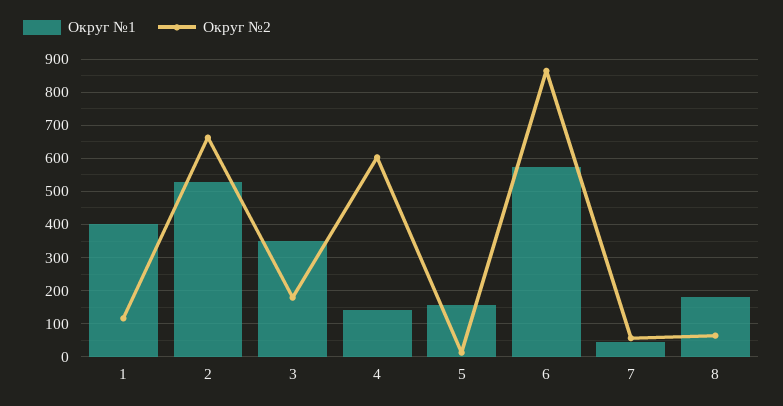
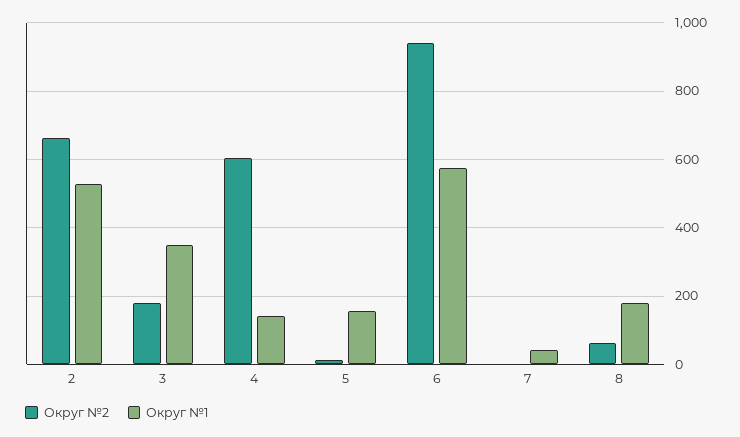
  {
    "Округ №1": {
-     "1": 400,
      "2": 520,
      "3": 360,
      "4": 140,
      "5": 160,
      "6": 580,
      "7": 40,
      "8": 180
    },
    "Округ №2": {
-     "1": 120,
      "2": 660,
      "3": 180,
      "4": 600,
      "5": 20,
-     "6": 860,
+     "6": 940,
-     "7": 60,
+     "7": 0,
      "8": 60
    }
  }

